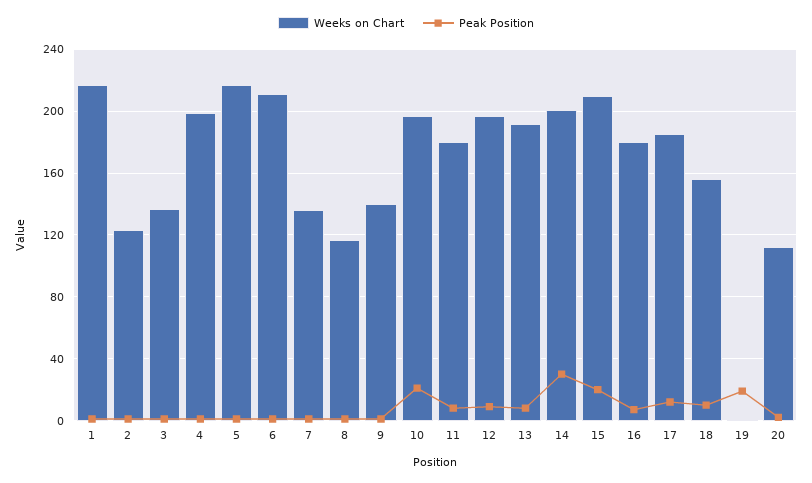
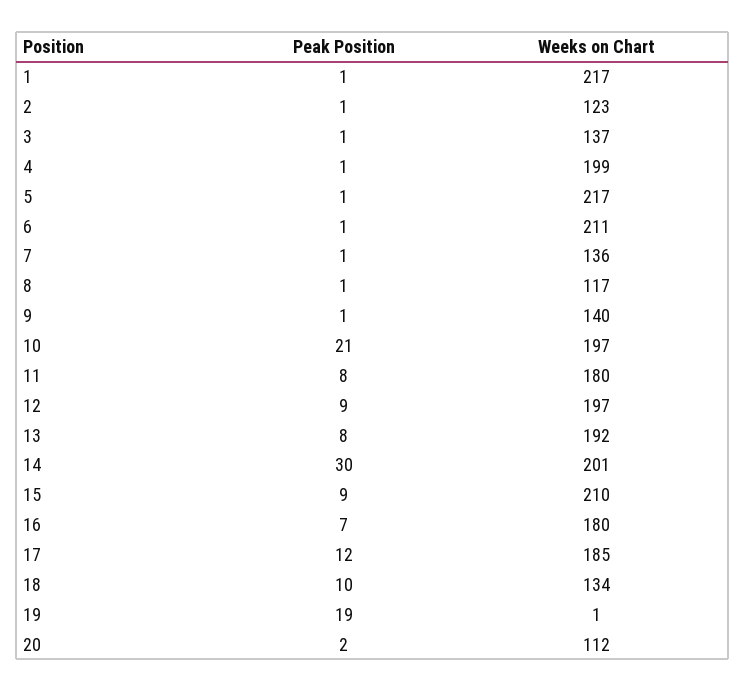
  {
    "Weeks on Chart": {
      "1": 217,
      "2": 123,
      "3": 137,
      "4": 199,
      "5": 217,
      "6": 211,
      "7": 136,
      "8": 117,
      "9": 140,
      "10": 197,
      "11": 180,
      "12": 197,
      "13": 192,
      "14": 201,
      "15": 210,
      "16": 180,
      "17": 185,
-     "18": 155,
+     "18": 134,
      "19": 1,
      "20": 112
    },
    "Peak Position": {
      "1": 1,
      "2": 1,
      "3": 1,
      "4": 1,
      "5": 1,
      "6": 1,
      "7": 1,
      "8": 1,
      "9": 1,
      "10": 21,
      "11": 8,
      "12": 9,
      "13": 8,
      "14": 30,
-     "15": 20,
+     "15": 9,
      "16": 7,
      "17": 12,
      "18": 10,
      "19": 19,
      "20": 2
    }
  }

